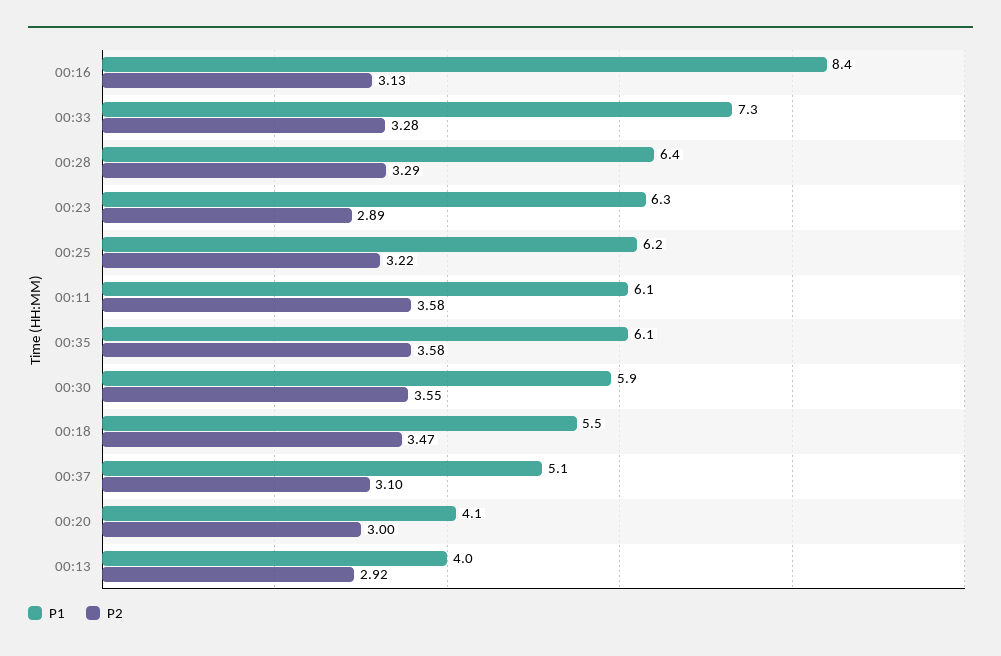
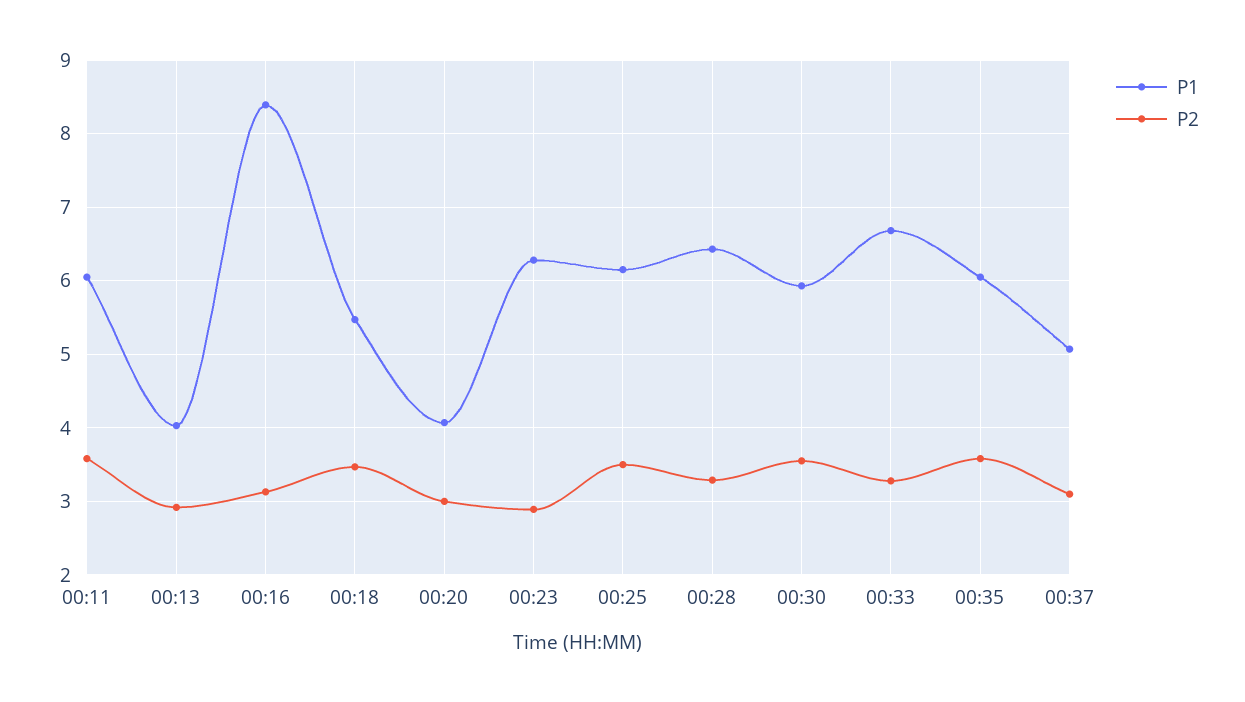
  {
    "P1": {
      "00:16": 8.4,
-     "00:33": 7.3,
+     "00:33": 6.7,
      "00:28": 6.4,
      "00:23": 6.3,
      "00:25": 6.2,
      "00:11": 6.1,
      "00:35": 6.1,
      "00:30": 5.9,
      "00:18": 5.5,
      "00:37": 5.1,
      "00:20": 4.1,
      "00:13": 4
    },
    "P2": {
      "00:16": 3.13,
      "00:33": 3.28,
      "00:28": 3.29,
      "00:23": 2.89,
-     "00:25": 3.22,
+     "00:25": 3.5,
      "00:11": 3.58,
      "00:35": 3.58,
      "00:30": 3.55,
      "00:18": 3.47,
      "00:37": 3.1,
      "00:20": 3,
      "00:13": 2.92
    }
  }

